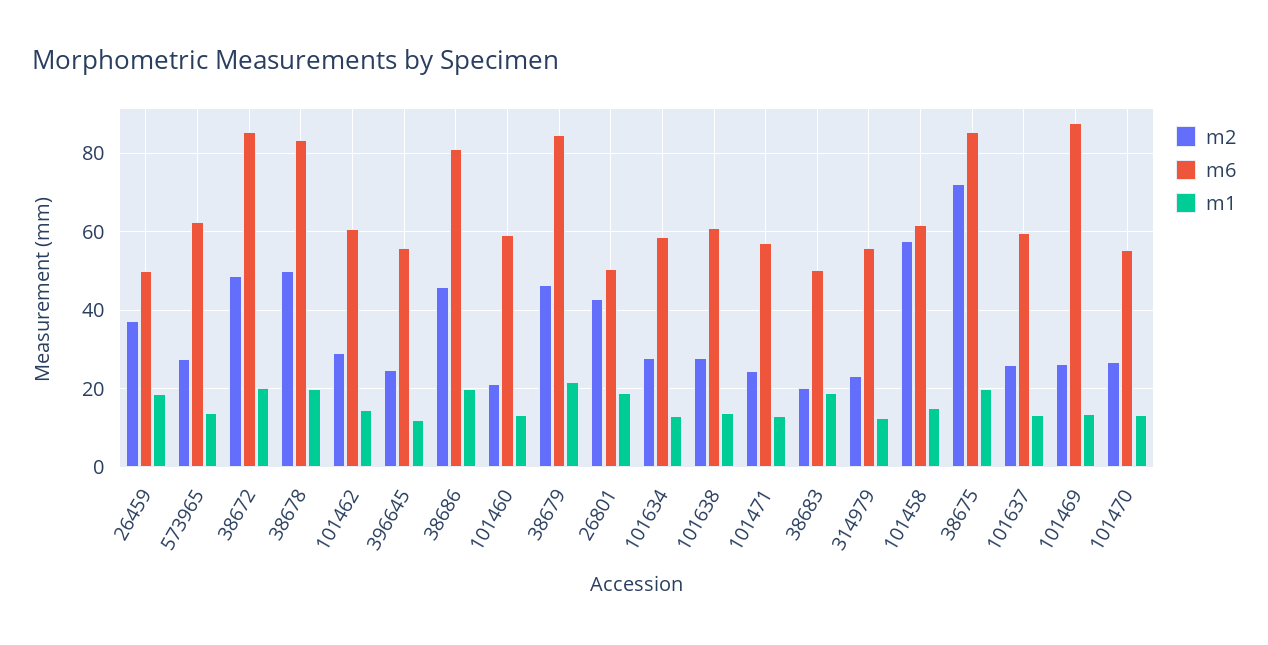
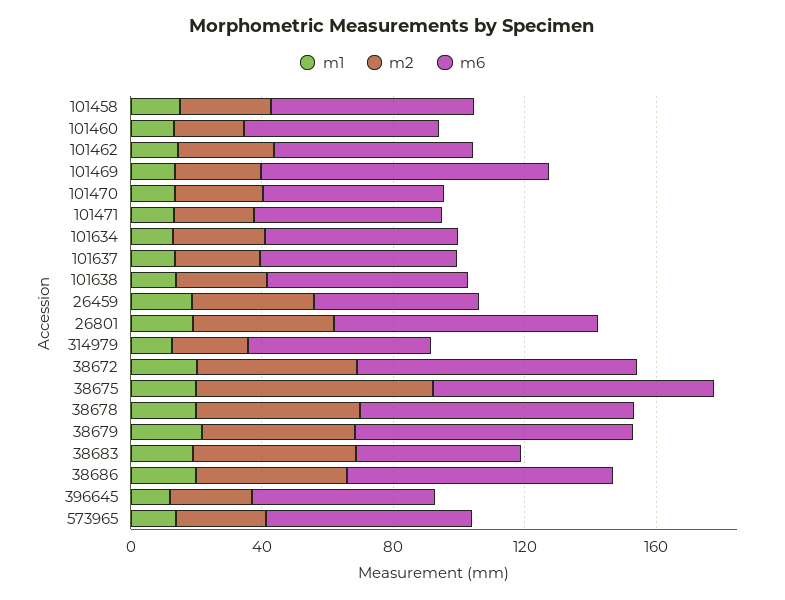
  {
    "m2": {
      "26459": 38,
      "573965": 28,
      "38672": 48,
      "38678": 50,
      "101462": 30,
      "396645": 24,
      "38686": 46,
      "101460": 22,
      "38679": 46,
      "26801": 42,
      "101634": 28,
      "101638": 28,
      "101471": 24,
-     "38683": 20,
+     "38683": 50,
      "314979": 24,
-     "101458": 58,
+     "101458": 30,
      "38675": 72,
      "101637": 26,
      "101469": 26,
      "101470": 26
    },
    "m6": {
      "26459": 50,
      "573965": 62,
      "38672": 86,
      "38678": 84,
      "101462": 60,
      "396645": 56,
      "38686": 82,
      "101460": 60,
      "38679": 84,
-     "26801": 50,
+     "26801": 80,
      "101634": 58,
      "101638": 62,
      "101471": 58,
      "38683": 50,
      "314979": 56,
      "101458": 62,
      "38675": 86,
      "101637": 60,
      "101469": 88,
      "101470": 56
    },
    "m1": {
      "26459": 18,
      "573965": 14,
      "38672": 20,
      "38678": 20,
      "101462": 14,
      "396645": 12,
      "38686": 20,
      "101460": 14,
      "38679": 22,
      "26801": 18,
      "101634": 14,
      "101638": 14,
      "101471": 14,
      "38683": 18,
      "314979": 12,
      "101458": 16,
      "38675": 20,
      "101637": 14,
      "101469": 14,
      "101470": 14
    }
  }

